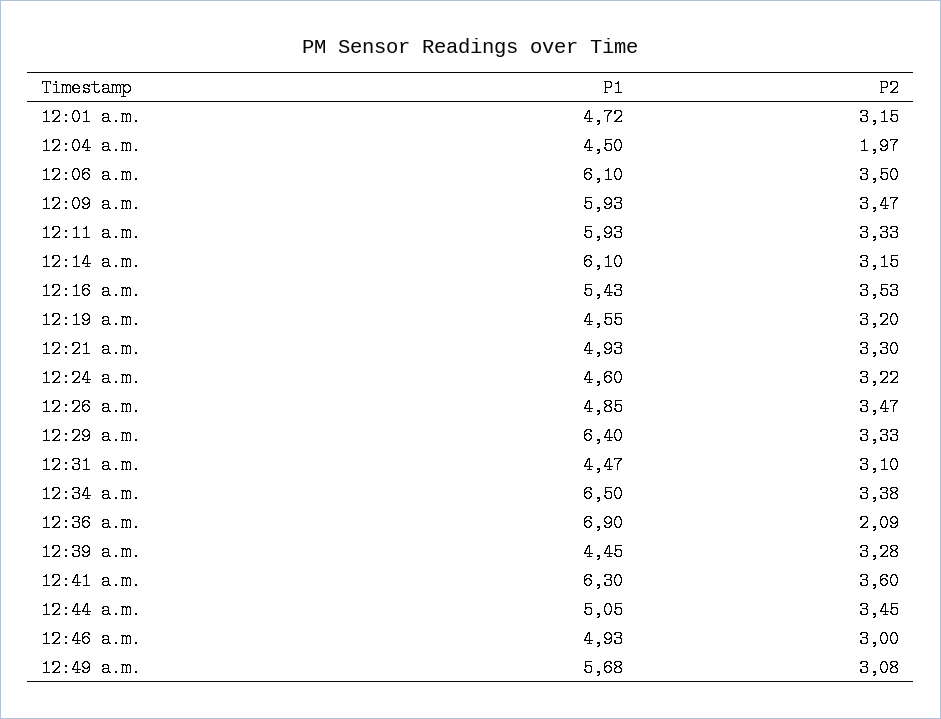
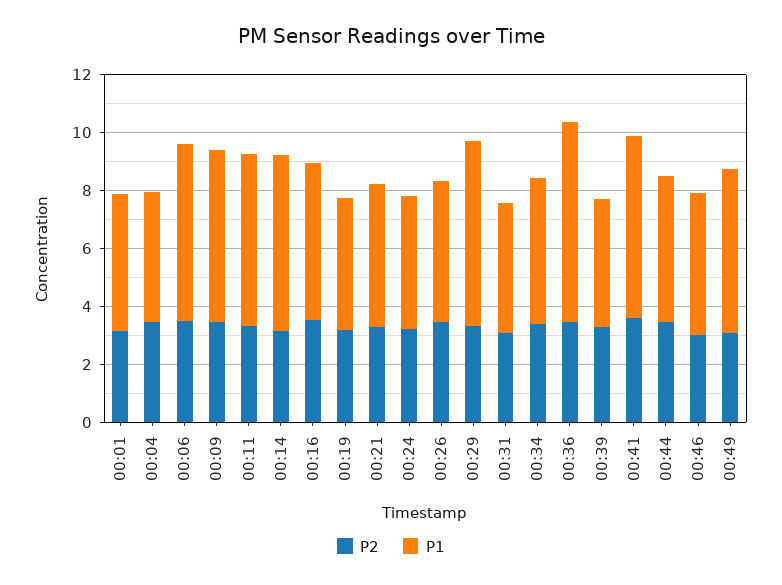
  {
    "P1": {
      "12:01 a.m.": 4.72,
      "12:04 a.m.": 4.5,
      "12:06 a.m.": 6.1,
      "12:09 a.m.": 5.93,
      "12:11 a.m.": 5.93,
      "12:14 a.m.": 6.1,
      "12:16 a.m.": 5.43,
      "12:19 a.m.": 4.55,
      "12:21 a.m.": 4.93,
      "12:24 a.m.": 4.6,
      "12:26 a.m.": 4.85,
      "12:29 a.m.": 6.4,
      "12:31 a.m.": 4.47,
-     "12:34 a.m.": 6.5,
+     "12:34 a.m.": 5,
      "12:36 a.m.": 6.9,
      "12:39 a.m.": 4.45,
      "12:41 a.m.": 6.3,
      "12:44 a.m.": 5.05,
      "12:46 a.m.": 4.93,
      "12:49 a.m.": 5.68
    },
    "P2": {
      "12:01 a.m.": 3.15,
-     "12:04 a.m.": 1.97,
+     "12:04 a.m.": 3.5,
      "12:06 a.m.": 3.5,
      "12:09 a.m.": 3.47,
      "12:11 a.m.": 3.33,
      "12:14 a.m.": 3.15,
      "12:16 a.m.": 3.53,
      "12:19 a.m.": 3.2,
      "12:21 a.m.": 3.3,
      "12:24 a.m.": 3.22,
      "12:26 a.m.": 3.47,
      "12:29 a.m.": 3.33,
      "12:31 a.m.": 3.1,
      "12:34 a.m.": 3.38,
-     "12:36 a.m.": 2.09,
+     "12:36 a.m.": 3.5,
      "12:39 a.m.": 3.28,
      "12:41 a.m.": 3.6,
      "12:44 a.m.": 3.45,
      "12:46 a.m.": 3,
      "12:49 a.m.": 3.08
    }
  }

